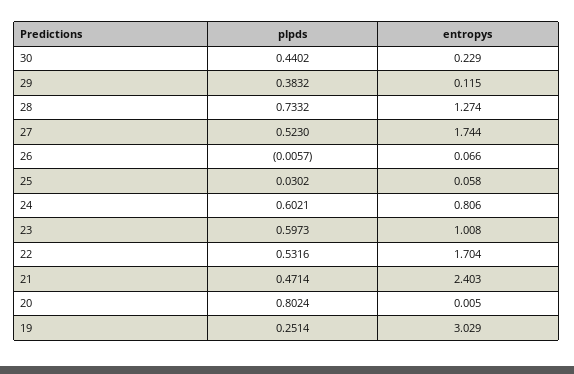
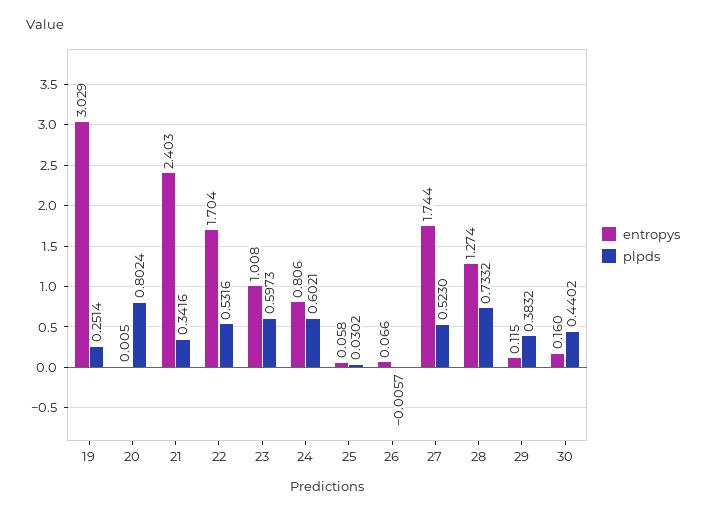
  {
    "plpds": {
      "30": 0.4402,
      "29": 0.3832,
      "28": 0.7332,
      "27": 0.523,
      "26": -0.0057,
      "25": 0.0302,
      "24": 0.6021,
      "23": 0.5973,
      "22": 0.5316,
-     "21": 0.4714,
+     "21": 0.3416,
      "20": 0.8024,
      "19": 0.2514
    },
    "entropys": {
-     "30": 0.229,
+     "30": 0.16,
      "29": 0.115,
      "28": 1.274,
      "27": 1.744,
      "26": 0.066,
      "25": 0.058,
      "24": 0.806,
      "23": 1.008,
      "22": 1.704,
      "21": 2.403,
      "20": 0.005,
      "19": 3.029
    }
  }

